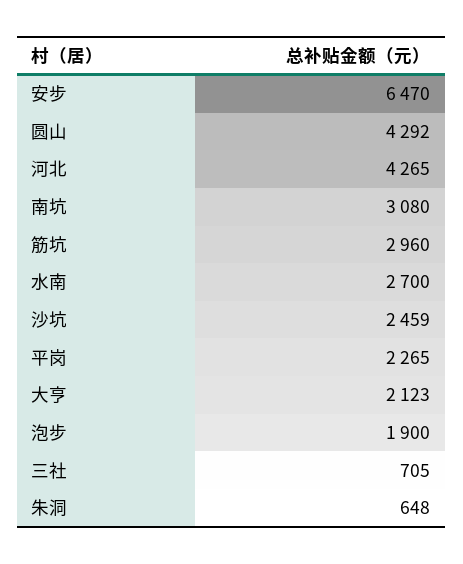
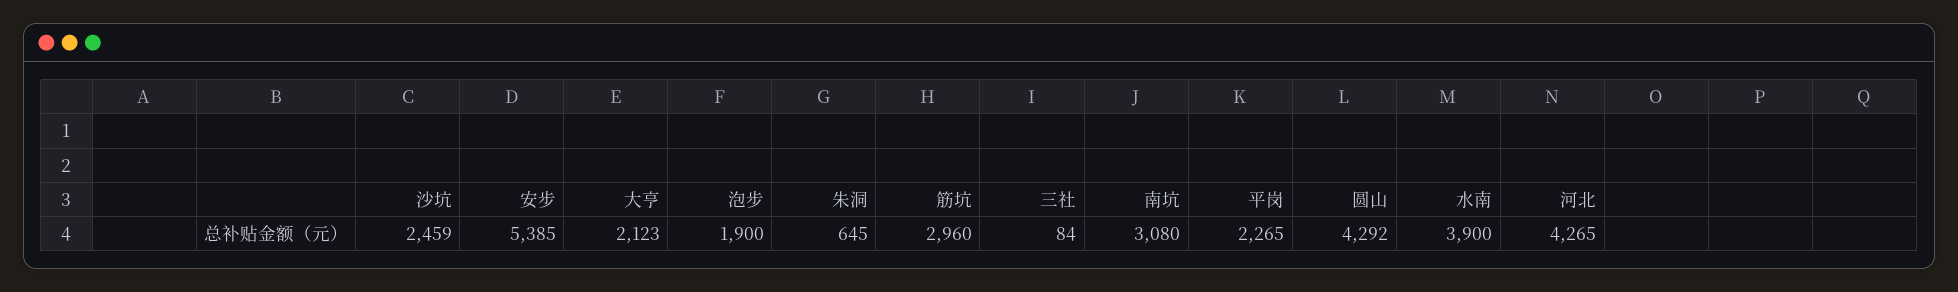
  {
-   "安步": 6470,
+   "安步": 5385,
    "圆山": 4292,
    "河北": 4265,
    "南坑": 3080,
    "筋坑": 2960,
-   "水南": 2700,
+   "水南": 3900,
    "沙坑": 2459,
    "平岗": 2265,
    "大亨": 2123,
    "泡步": 1900,
-   "三社": 705,
+   "三社": 84,
-   "朱洞": 648
+   "朱洞": 645
  }

